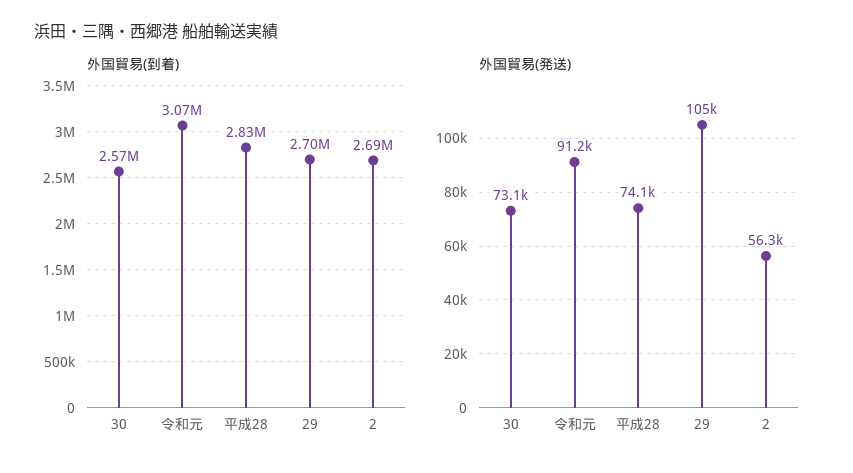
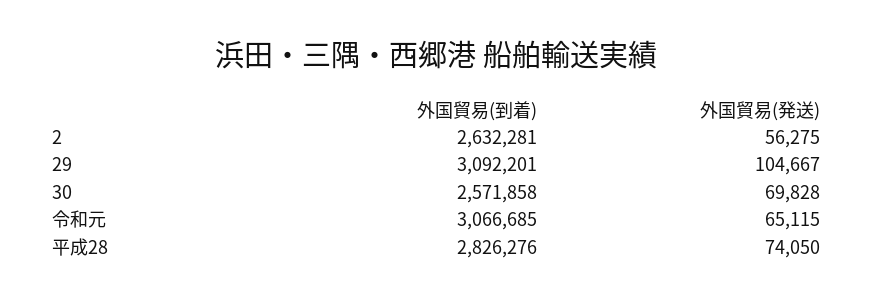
  {
    "外国貿易(到着)": {
      "30": 2571858,
      "令和元": 3066685,
      "平成28": 2826276,
-     "29": 2700000,
+     "29": 3092201,
-     "2": 2690000
+     "2": 2632281
    },
    "外国貿易(発送)": {
-     "30": 73100,
+     "30": 69828,
-     "令和元": 91200,
+     "令和元": 65115,
      "平成28": 74050,
      "29": 104667,
      "2": 56275
    }
  }

